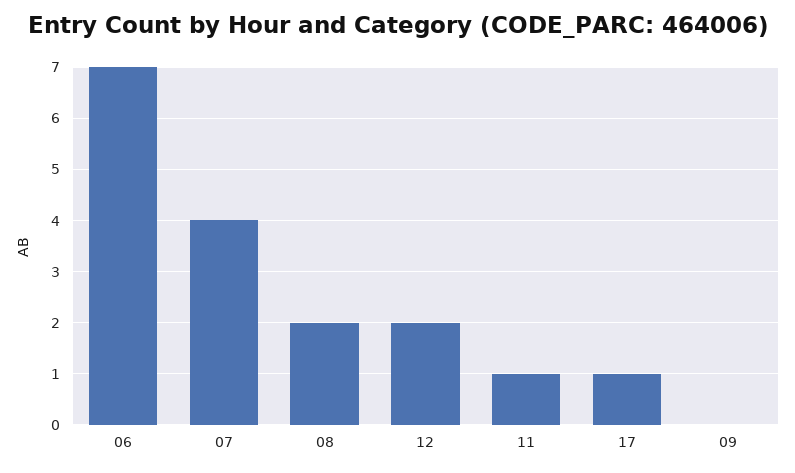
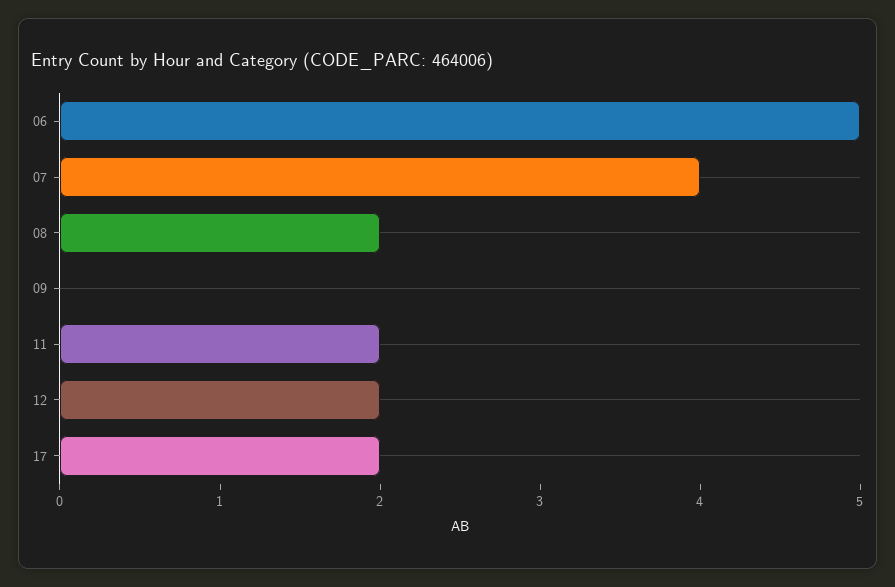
  {
-   "06": 7,
+   "06": 5,
    "07": 4,
    "08": 2,
    "12": 2,
-   "11": 1,
+   "11": 2,
-   "17": 1,
+   "17": 2,
    "09": 0
  }

